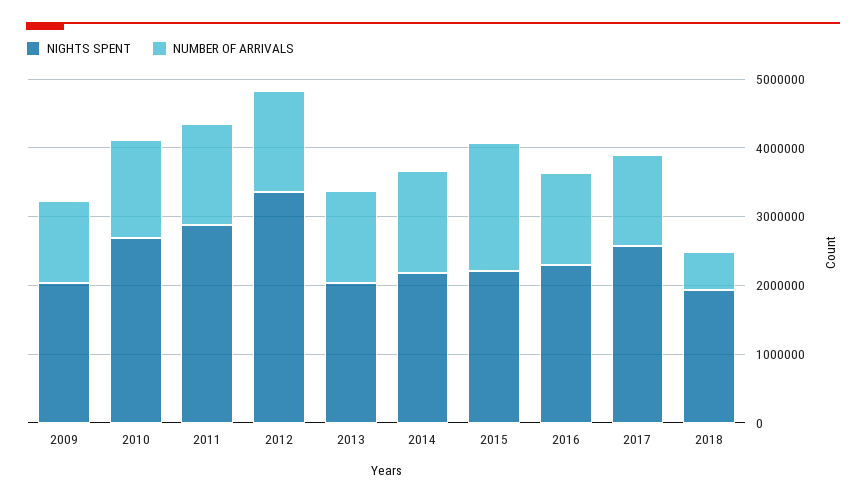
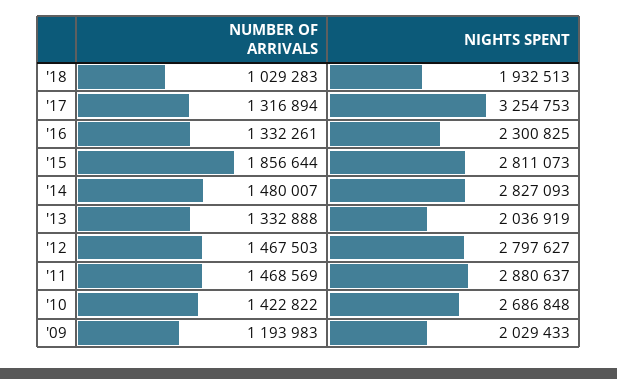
  {
    "NIGHTS SPENT": {
      "2009": 2029433,
      "2010": 2686848,
      "2011": 2880637,
-     "2012": 3400000,
+     "2012": 2797627,
      "2013": 2036919,
-     "2014": 2200000,
+     "2014": 2827093,
-     "2015": 2200000,
+     "2015": 2811073,
      "2016": 2300825,
-     "2017": 2600000,
+     "2017": 3254753,
      "2018": 1932513
    },
    "NUMBER OF ARRIVALS": {
      "2009": 1193983,
      "2010": 1422822,
      "2011": 1468569,
      "2012": 1467503,
      "2013": 1332888,
      "2014": 1480007,
      "2015": 1856644,
      "2016": 1332261,
      "2017": 1316894,
-     "2018": 600000
+     "2018": 1029283
    }
  }

